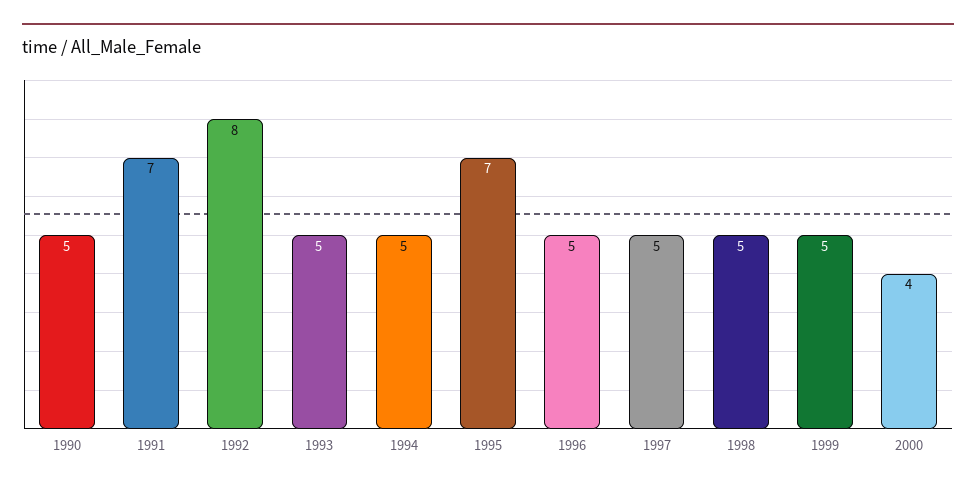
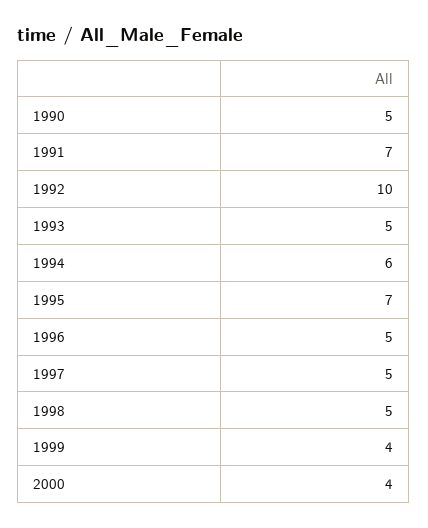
  {
    "1990": 5,
    "1991": 7,
-   "1992": 8,
+   "1992": 10,
    "1993": 5,
-   "1994": 5,
+   "1994": 6,
    "1995": 7,
    "1996": 5,
    "1997": 5,
    "1998": 5,
-   "1999": 5,
+   "1999": 4,
    "2000": 4
  }

